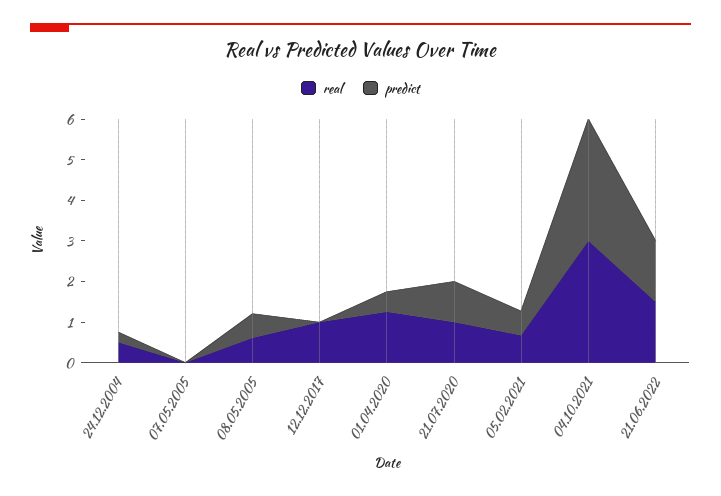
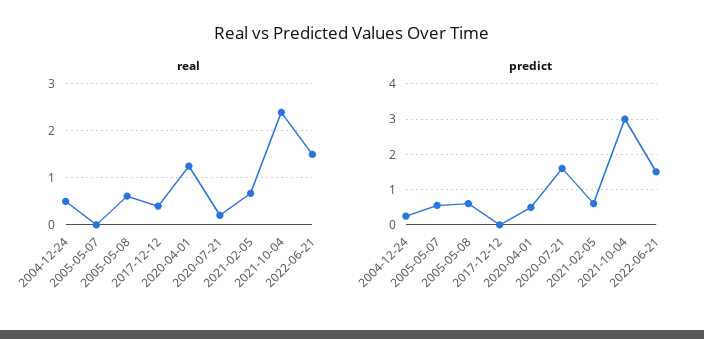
  {
    "real": {
      "24.12.2004": 0.6,
      "07.05.2005": 0,
      "08.05.2005": 0.6,
-     "12.12.2017": 1,
+     "12.12.2017": 0.4,
      "01.04.2020": 1.2,
-     "21.07.2020": 1,
+     "21.07.2020": 0.2,
      "05.02.2021": 0.6,
-     "04.10.2021": 3,
+     "04.10.2021": 2.4,
      "21.06.2022": 1.6
    },
    "predict": {
      "24.12.2004": 0.2,
-     "07.05.2005": 0,
+     "07.05.2005": 0.6,
      "08.05.2005": 0.6,
      "12.12.2017": 0,
      "01.04.2020": 0.6,
-     "21.07.2020": 1,
+     "21.07.2020": 1.6,
      "05.02.2021": 0.6,
      "04.10.2021": 3,
      "21.06.2022": 1.6
    }
  }

